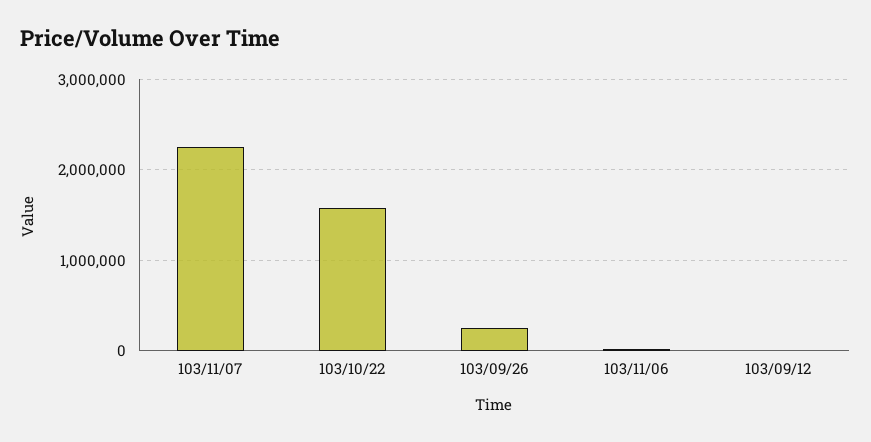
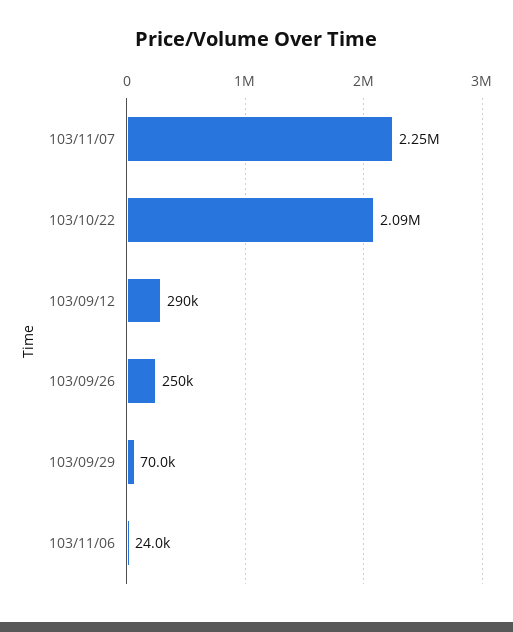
  {
    "103/11/07": 2250000,
-   "103/10/22": 1600000,
+   "103/10/22": 2090000,
    "103/09/26": 250000,
    "103/11/06": 24000,
-   "103/09/12": 0
+   "103/09/12": 290000,
+   "103/09/29": 70000
  }

